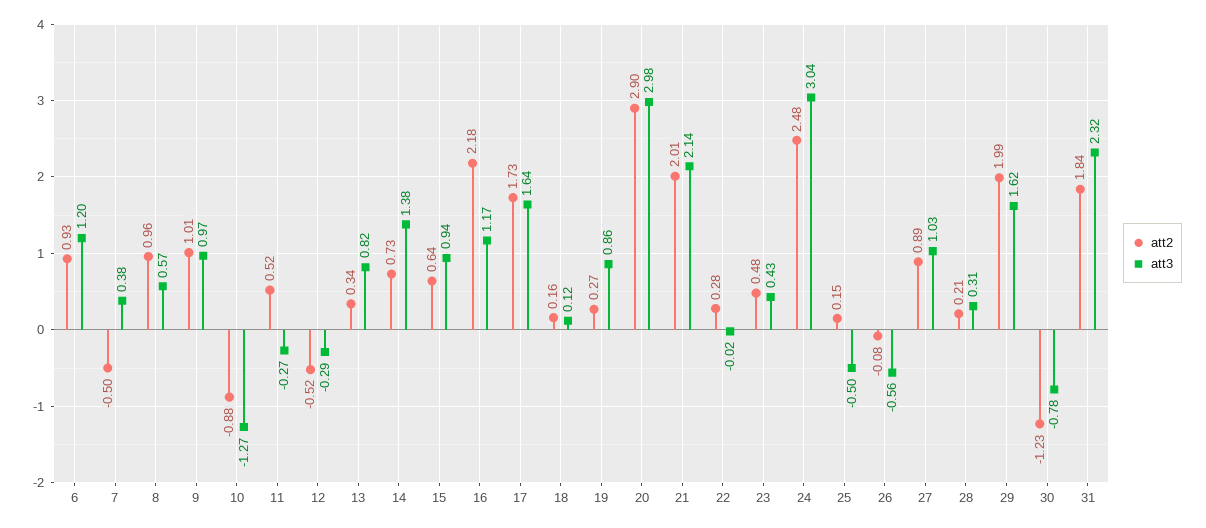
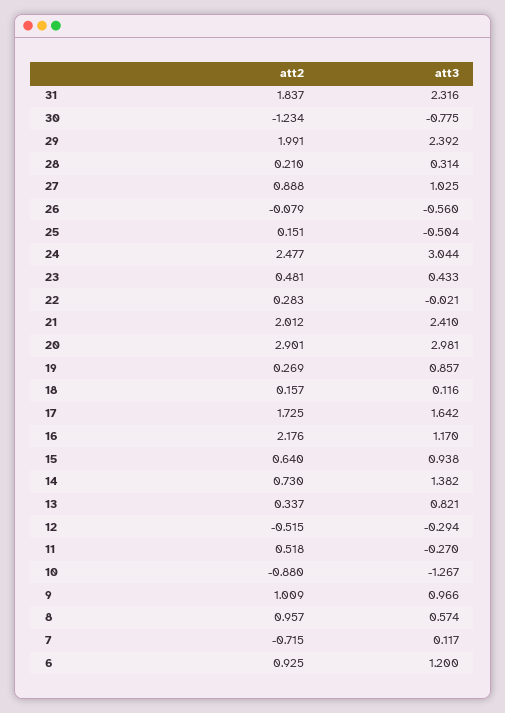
  {
    "att2": {
      "6": 0.925,
-     "7": -0.5,
+     "7": -0.715,
      "8": 0.957,
      "9": 1.009,
      "10": -0.88,
      "11": 0.518,
      "12": -0.515,
      "13": 0.337,
      "14": 0.73,
      "15": 0.64,
      "16": 2.176,
      "17": 1.725,
      "18": 0.157,
      "19": 0.269,
      "20": 2.901,
      "21": 2.012,
      "22": 0.283,
      "23": 0.481,
      "24": 2.477,
      "25": 0.151,
      "26": -0.079,
      "27": 0.888,
      "28": 0.21,
      "29": 1.991,
      "30": -1.234,
      "31": 1.837
    },
    "att3": {
      "6": 1.2,
-     "7": 0.38,
+     "7": 0.117,
      "8": 0.574,
      "9": 0.966,
      "10": -1.267,
      "11": -0.27,
      "12": -0.294,
      "13": 0.821,
      "14": 1.382,
      "15": 0.938,
      "16": 1.17,
      "17": 1.642,
      "18": 0.116,
      "19": 0.857,
      "20": 2.981,
-     "21": 2.14,
+     "21": 2.41,
      "22": -0.021,
      "23": 0.433,
      "24": 3.044,
      "25": -0.504,
      "26": -0.56,
      "27": 1.025,
      "28": 0.314,
-     "29": 1.62,
+     "29": 2.392,
      "30": -0.775,
      "31": 2.316
    }
  }

